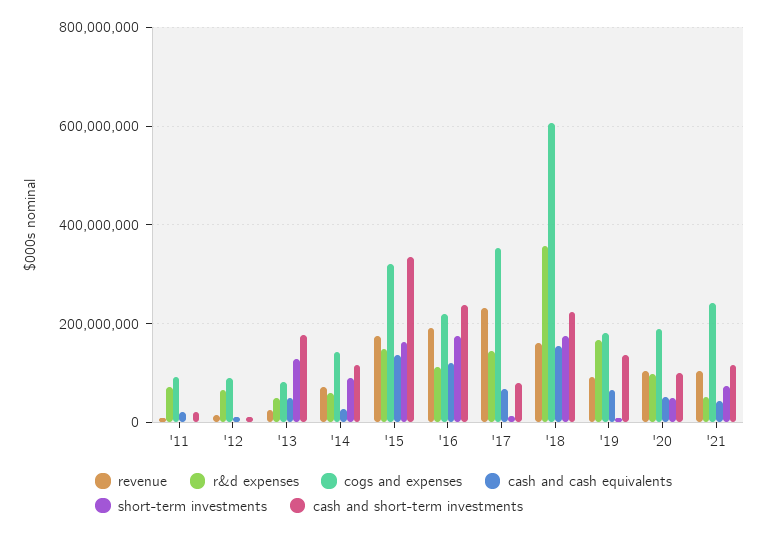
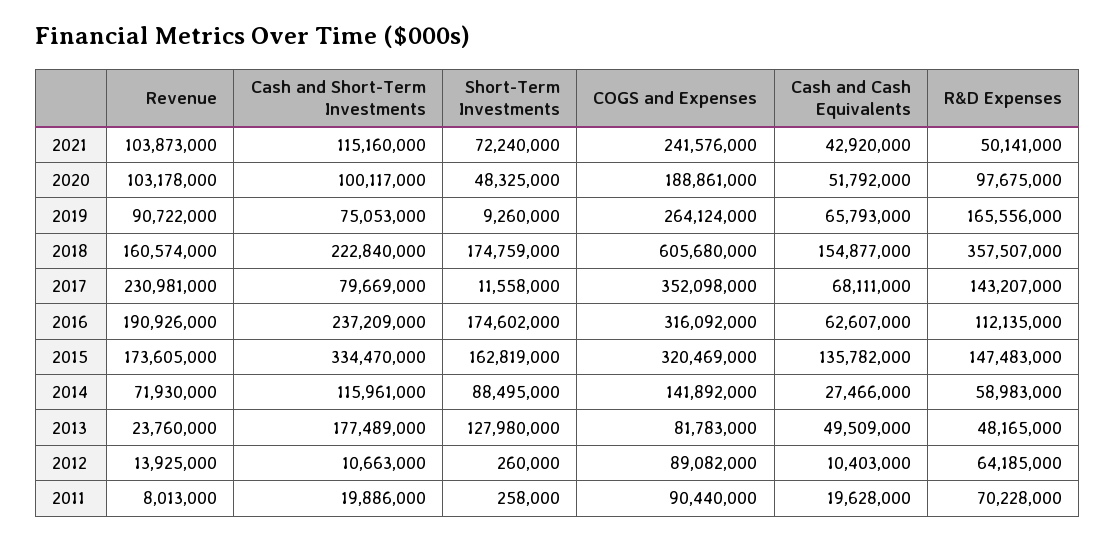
  {
    "revenue": {
      "'11": 8013000,
      "'12": 13925000,
      "'13": 23760000,
      "'14": 71930000,
      "'15": 173605000,
      "'16": 190926000,
      "'17": 230981000,
      "'18": 160574000,
      "'19": 90722000,
      "'20": 103178000,
      "'21": 103873000
    },
    "r&d expenses": {
      "'11": 70228000,
      "'12": 64185000,
      "'13": 48165000,
      "'14": 58983000,
      "'15": 147483000,
      "'16": 112135000,
      "'17": 143207000,
      "'18": 357507000,
      "'19": 165556000,
      "'20": 97675000,
      "'21": 50141000
    },
    "cogs and expenses": {
      "'11": 90440000,
      "'12": 89082000,
      "'13": 81783000,
      "'14": 141892000,
      "'15": 320469000,
-     "'16": 220000000,
+     "'16": 316092000,
      "'17": 352098000,
      "'18": 605680000,
-     "'19": 180000000,
+     "'19": 264124000,
      "'20": 188861000,
      "'21": 241576000
    },
    "cash and cash equivalents": {
      "'11": 19628000,
      "'12": 10403000,
      "'13": 49509000,
      "'14": 27466000,
      "'15": 135782000,
-     "'16": 120000000,
+     "'16": 62607000,
      "'17": 68111000,
      "'18": 154877000,
      "'19": 65793000,
      "'20": 51792000,
      "'21": 42920000
    },
    "short-term investments": {
      "'11": 258000,
      "'12": 260000,
      "'13": 127980000,
      "'14": 88495000,
      "'15": 162819000,
      "'16": 174602000,
      "'17": 11558000,
      "'18": 174759000,
      "'19": 9260000,
      "'20": 48325000,
      "'21": 72240000
    },
    "cash and short-term investments": {
      "'11": 19886000,
      "'12": 10663000,
      "'13": 177489000,
      "'14": 115961000,
      "'15": 334470000,
      "'16": 237209000,
      "'17": 79669000,
      "'18": 222840000,
-     "'19": 140000000,
+     "'19": 75053000,
      "'20": 100117000,
      "'21": 115160000
    }
  }

